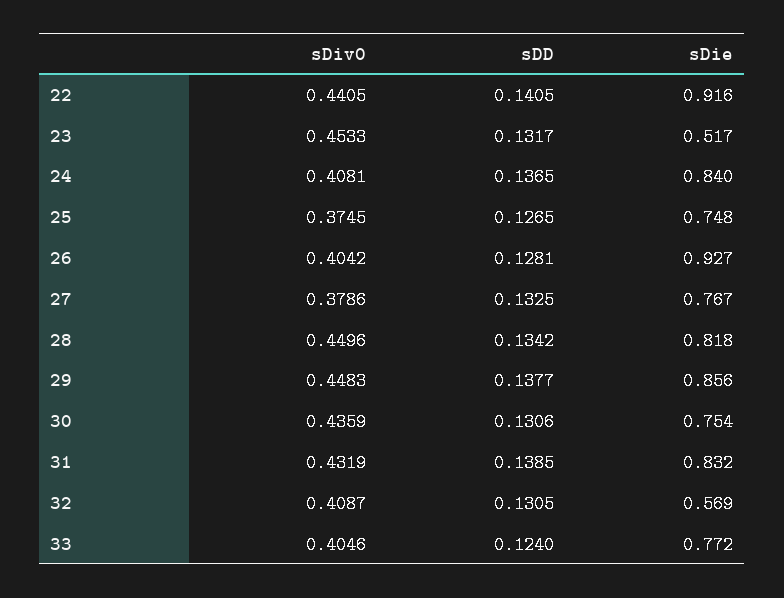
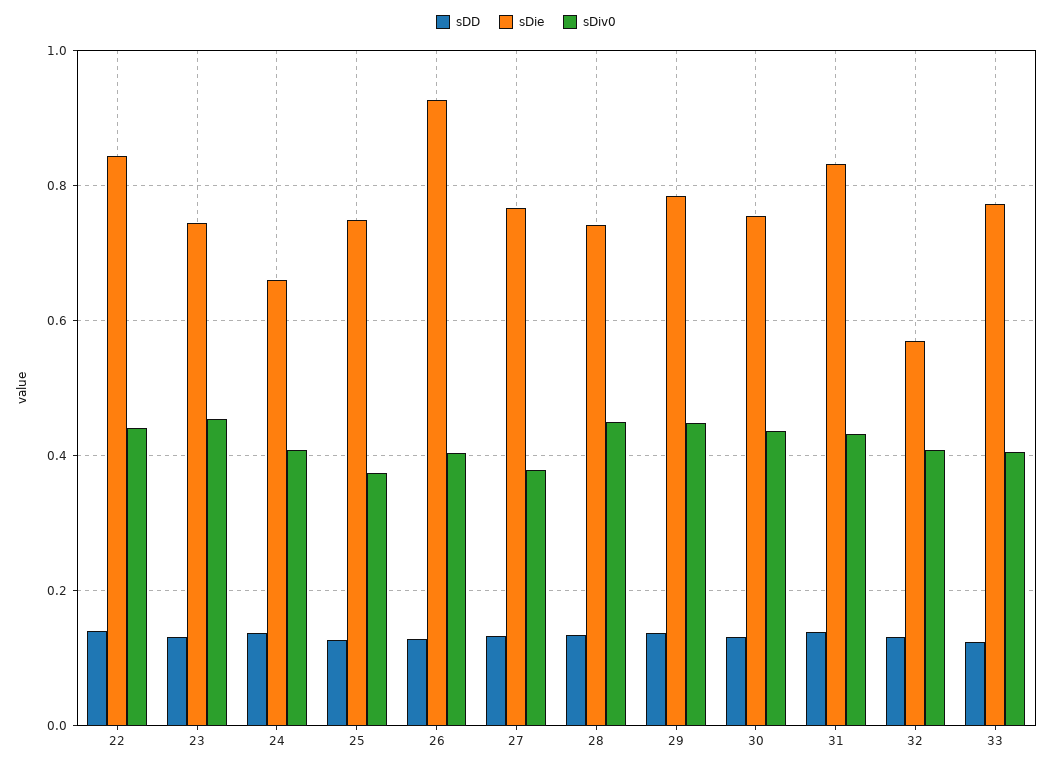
  {
    "sDiv0": {
      "22": 0.4405,
      "23": 0.4533,
      "24": 0.4081,
      "25": 0.3745,
      "26": 0.4042,
      "27": 0.3786,
      "28": 0.4496,
      "29": 0.4483,
      "30": 0.4359,
      "31": 0.4319,
      "32": 0.4087,
      "33": 0.4046
    },
    "sDD": {
      "22": 0.1405,
      "23": 0.1317,
      "24": 0.1365,
      "25": 0.1265,
      "26": 0.1281,
      "27": 0.1325,
      "28": 0.1342,
      "29": 0.1377,
      "30": 0.1306,
      "31": 0.1385,
      "32": 0.1305,
      "33": 0.124
    },
    "sDie": {
-     "22": 0.916,
+     "22": 0.84,
-     "23": 0.517,
+     "23": 0.74,
-     "24": 0.84,
+     "24": 0.66,
      "25": 0.748,
      "26": 0.927,
      "27": 0.767,
-     "28": 0.818,
+     "28": 0.74,
-     "29": 0.856,
+     "29": 0.78,
      "30": 0.754,
      "31": 0.832,
      "32": 0.569,
      "33": 0.772
    }
  }

